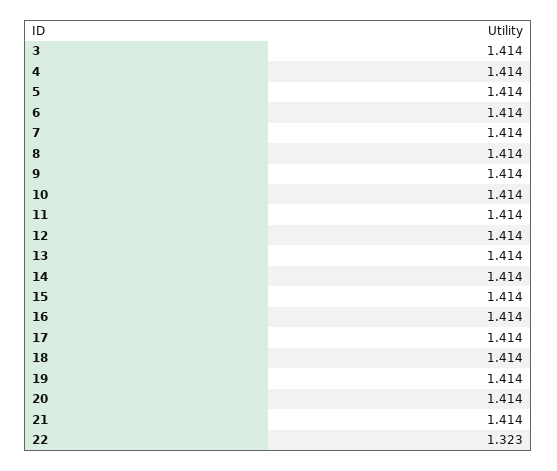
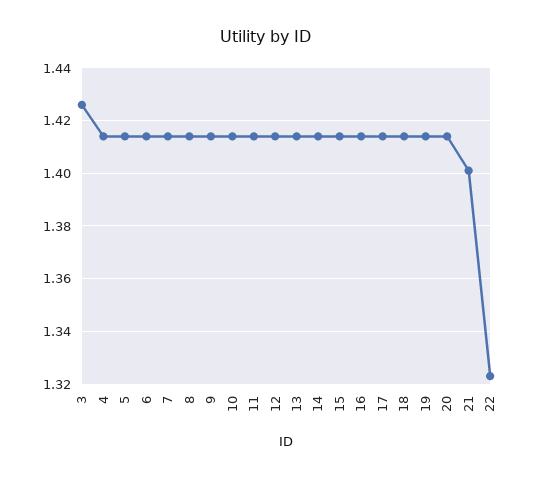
  {
-   "3": 1.414,
+   "3": 1.425,
    "4": 1.414,
    "5": 1.414,
    "6": 1.414,
    "7": 1.414,
    "8": 1.414,
    "9": 1.414,
    "10": 1.414,
    "11": 1.414,
    "12": 1.414,
    "13": 1.414,
    "14": 1.414,
    "15": 1.414,
    "16": 1.414,
    "17": 1.414,
    "18": 1.414,
    "19": 1.414,
    "20": 1.414,
-   "21": 1.414,
+   "21": 1.4,
    "22": 1.323
  }

